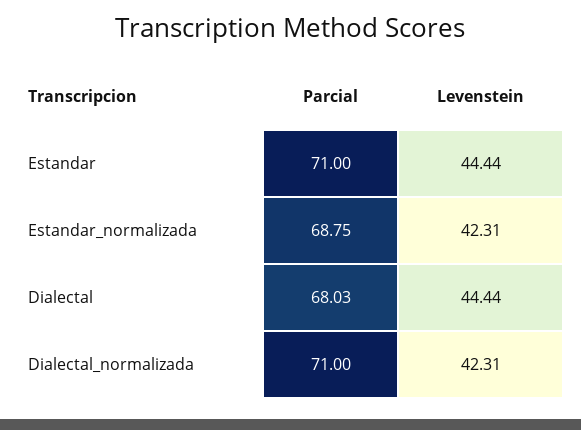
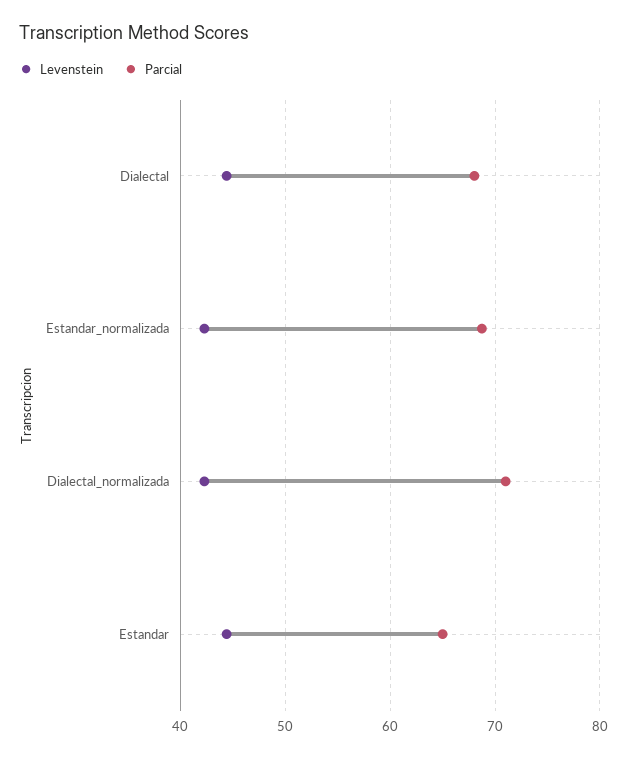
  {
    "Parcial": {
-     "Estandar": 71,
+     "Estandar": 65,
      "Estandar_normalizada": 68.75,
      "Dialectal": 68.03,
      "Dialectal_normalizada": 71
    },
    "Levenstein": {
      "Estandar": 44.44,
      "Estandar_normalizada": 42.31,
      "Dialectal": 44.44,
      "Dialectal_normalizada": 42.31
    }
  }

